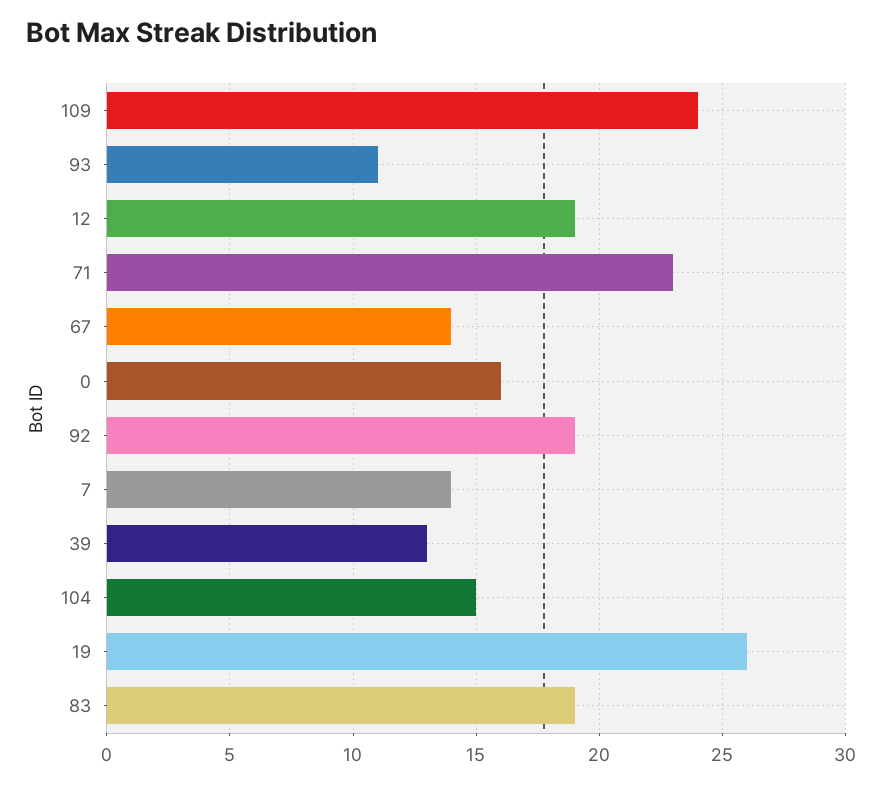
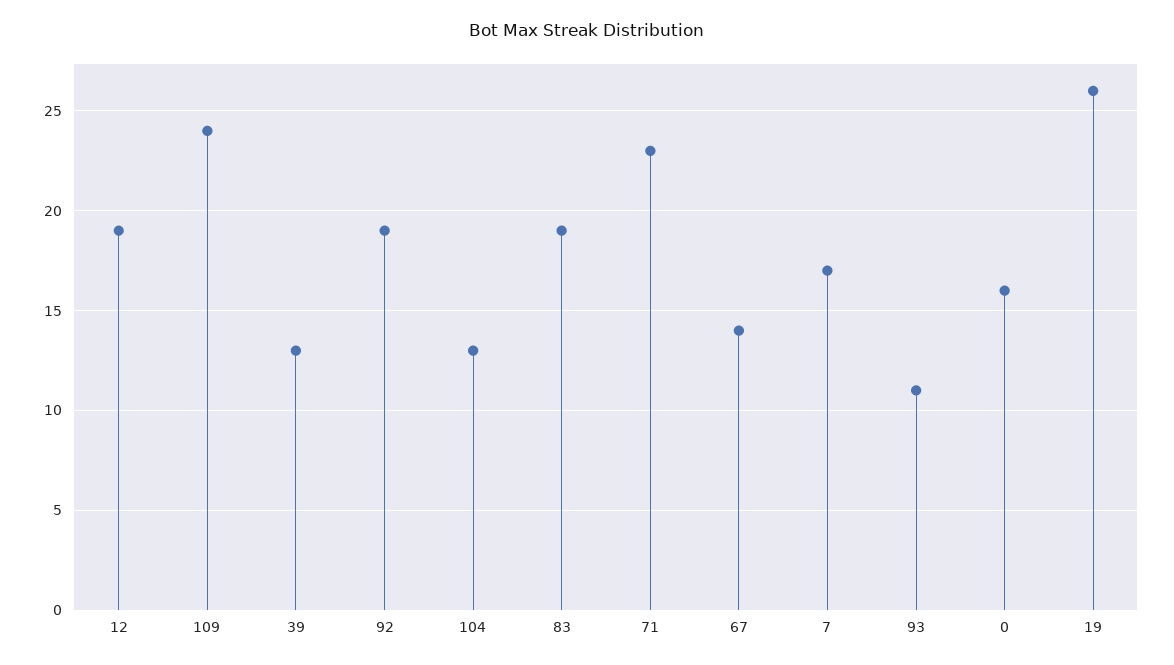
  {
    "109": 24,
    "93": 11,
    "12": 19,
    "71": 23,
    "67": 14,
    "0": 16,
    "92": 19,
-   "7": 14,
+   "7": 17,
    "39": 13,
-   "104": 15,
+   "104": 13,
    "19": 26,
    "83": 19
  }

